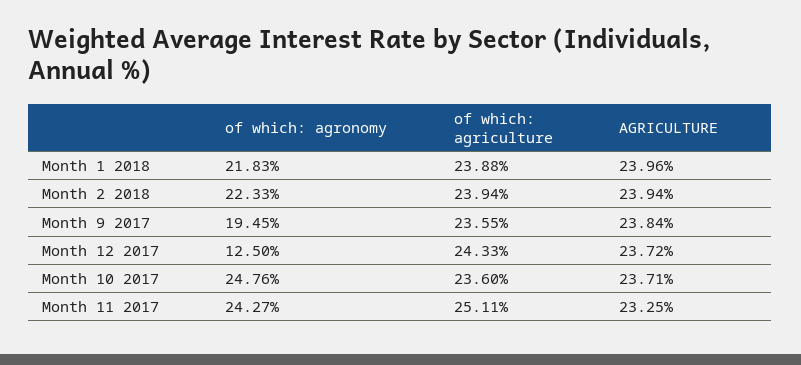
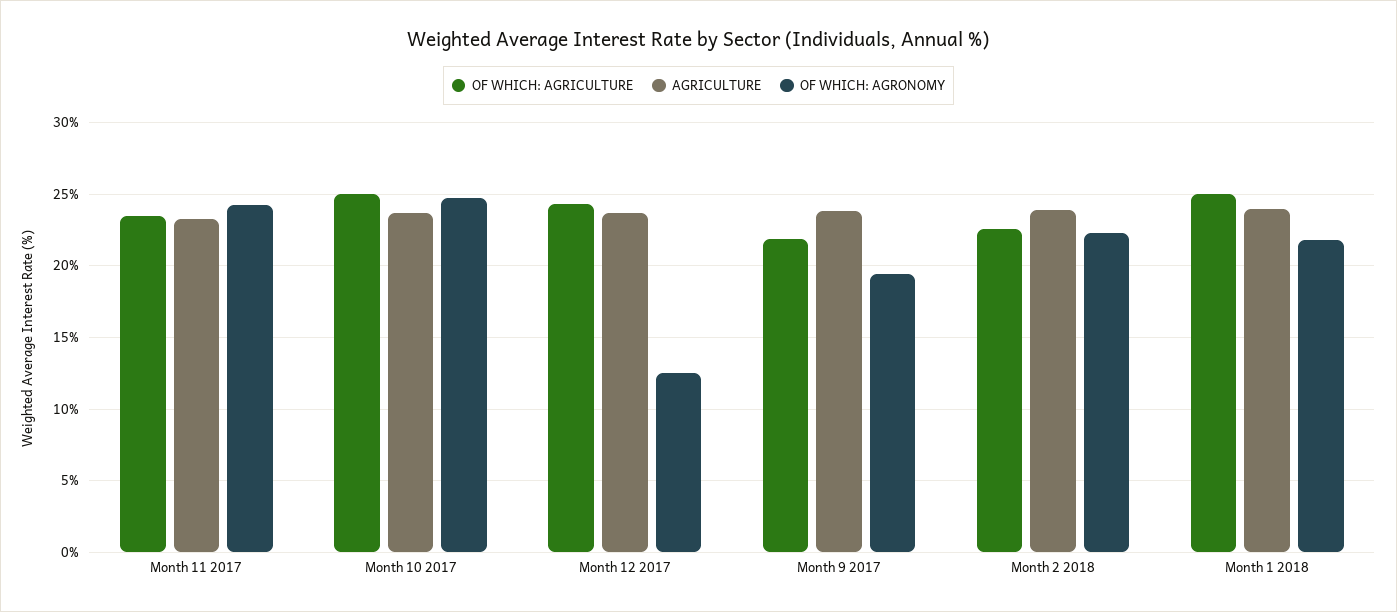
  {
    "of which: agronomy": {
      "Month 1 2018": 21.83,
      "Month 2 2018": 22.33,
      "Month 9 2017": 19.45,
      "Month 12 2017": 12.5,
      "Month 10 2017": 24.76,
      "Month 11 2017": 24.27
    },
    "of which: agriculture": {
-     "Month 1 2018": 23.88,
+     "Month 1 2018": 25,
-     "Month 2 2018": 23.94,
+     "Month 2 2018": 22.5,
-     "Month 9 2017": 23.55,
+     "Month 9 2017": 22,
      "Month 12 2017": 24.33,
-     "Month 10 2017": 23.6,
+     "Month 10 2017": 25,
-     "Month 11 2017": 25.11
+     "Month 11 2017": 23.5
    },
    "AGRICULTURE": {
      "Month 1 2018": 23.96,
      "Month 2 2018": 23.94,
      "Month 9 2017": 23.84,
      "Month 12 2017": 23.72,
      "Month 10 2017": 23.71,
      "Month 11 2017": 23.25
    }
  }

